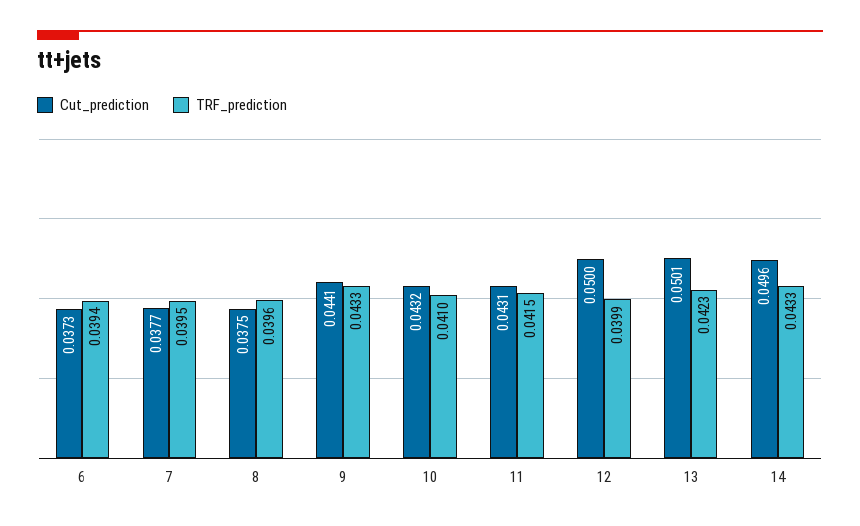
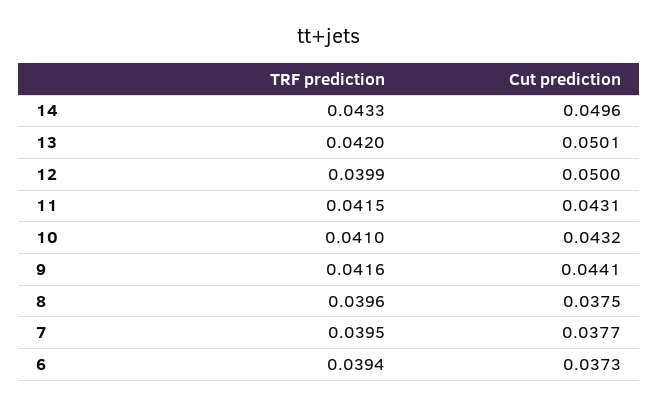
  {
    "Cut_prediction": {
      "6": 0.0373,
      "7": 0.0377,
      "8": 0.0375,
      "9": 0.0441,
      "10": 0.0432,
      "11": 0.0431,
      "12": 0.05,
      "13": 0.0501,
      "14": 0.0496
    },
    "TRF_prediction": {
      "6": 0.0394,
      "7": 0.0395,
      "8": 0.0396,
-     "9": 0.0433,
+     "9": 0.0416,
      "10": 0.041,
      "11": 0.0415,
      "12": 0.0399,
-     "13": 0.0423,
+     "13": 0.042,
      "14": 0.0433
    }
  }

